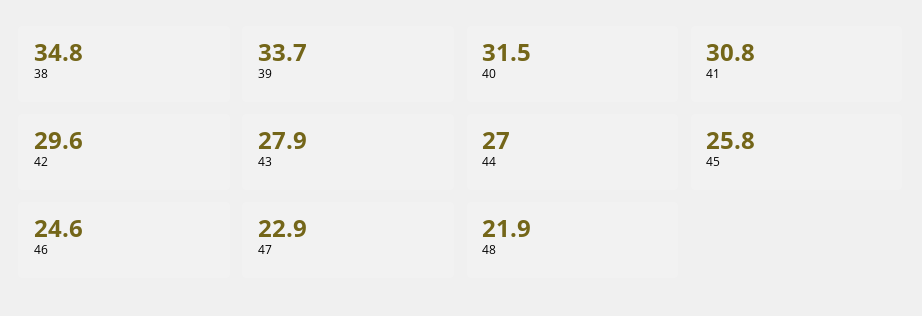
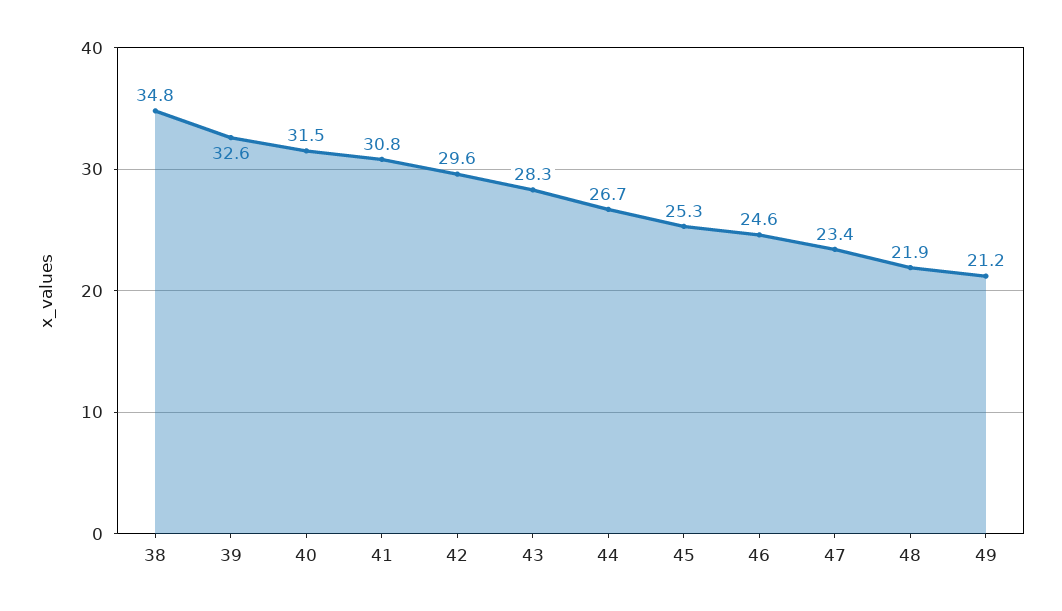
  {
    "38": 34.8,
-   "39": 33.7,
+   "39": 32.6,
    "40": 31.5,
    "41": 30.8,
    "42": 29.6,
-   "43": 27.9,
+   "43": 28.3,
-   "44": 27,
+   "44": 26.7,
-   "45": 25.8,
+   "45": 25.3,
    "46": 24.6,
-   "47": 22.9,
+   "47": 23.4,
-   "48": 21.9
+   "48": 21.9,
+   "49": 21.2
  }

